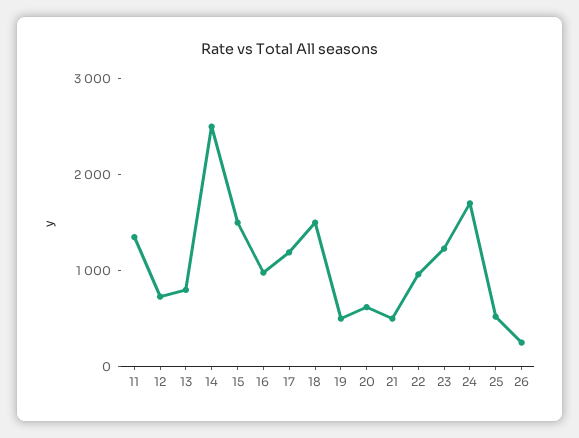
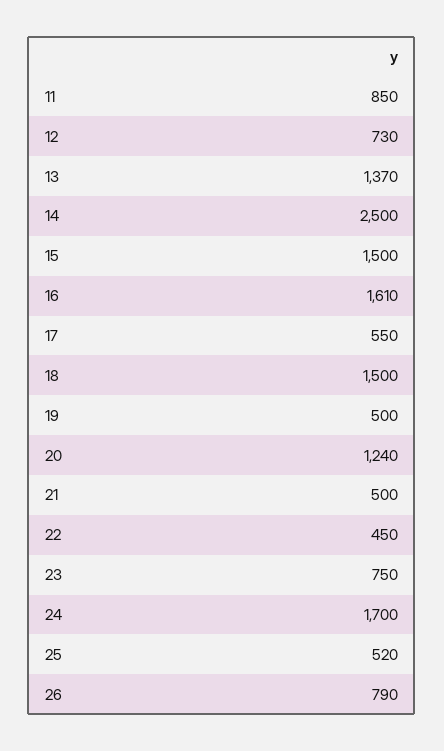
  {
-   "11": 1400,
+   "11": 850,
    "12": 730,
-   "13": 800,
+   "13": 1370,
    "14": 2500,
    "15": 1500,
-   "16": 1000,
+   "16": 1610,
-   "17": 1200,
+   "17": 550,
    "18": 1500,
    "19": 500,
-   "20": 600,
+   "20": 1240,
    "21": 500,
-   "22": 1000,
+   "22": 450,
-   "23": 1200,
+   "23": 750,
    "24": 1700,
    "25": 520,
-   "26": 200
+   "26": 790
  }

